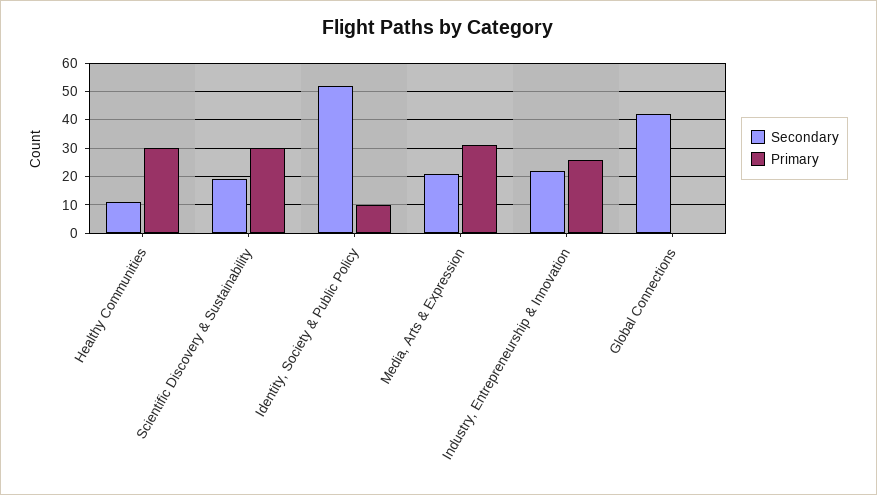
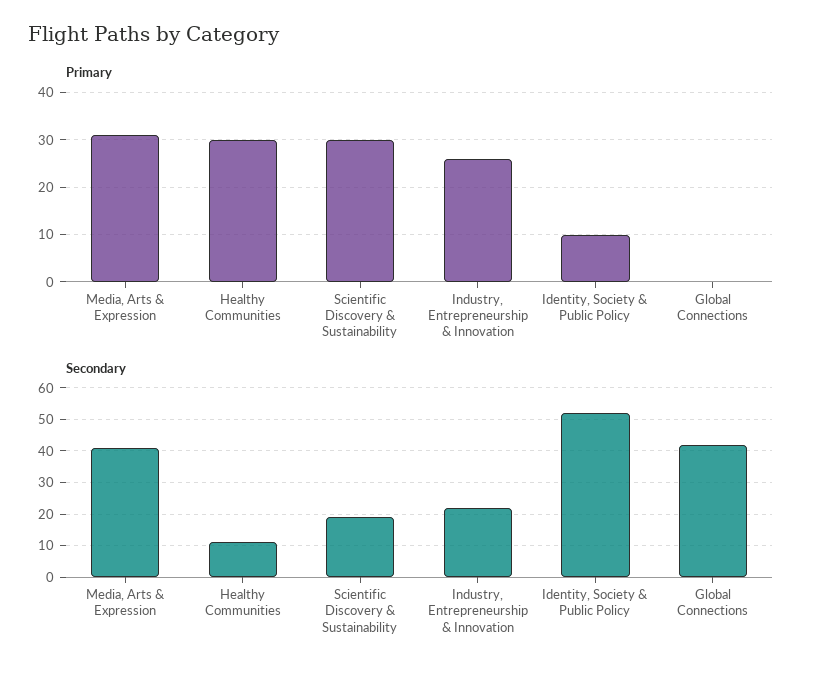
  {
    "Secondary": {
      "Healthy Communities": 10,
      "Scientific Discovery & Sustainability": 20,
      "Identity, Society & Public Policy": 50,
-     "Media, Arts & Expression": 20,
+     "Media, Arts & Expression": 40,
      "Industry, Entrepreneurship & Innovation": 20,
      "Global Connections": 40
    },
    "Primary": {
      "Healthy Communities": 30,
      "Scientific Discovery & Sustainability": 30,
      "Identity, Society & Public Policy": 10,
      "Media, Arts & Expression": 30,
      "Industry, Entrepreneurship & Innovation": 25,
      "Global Connections": 0
    }
  }

